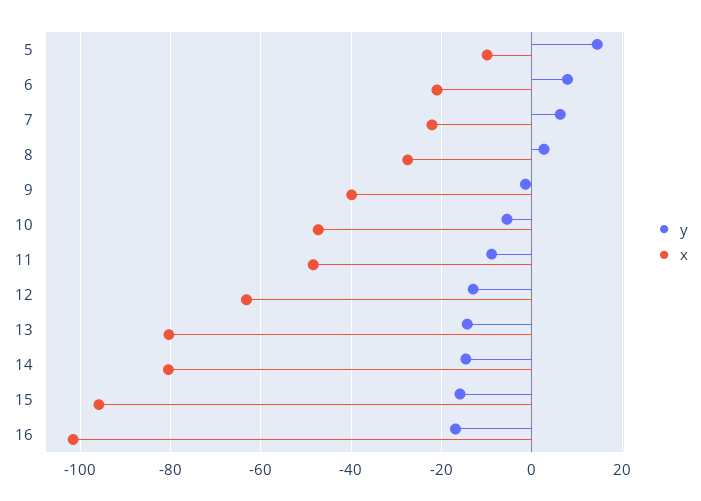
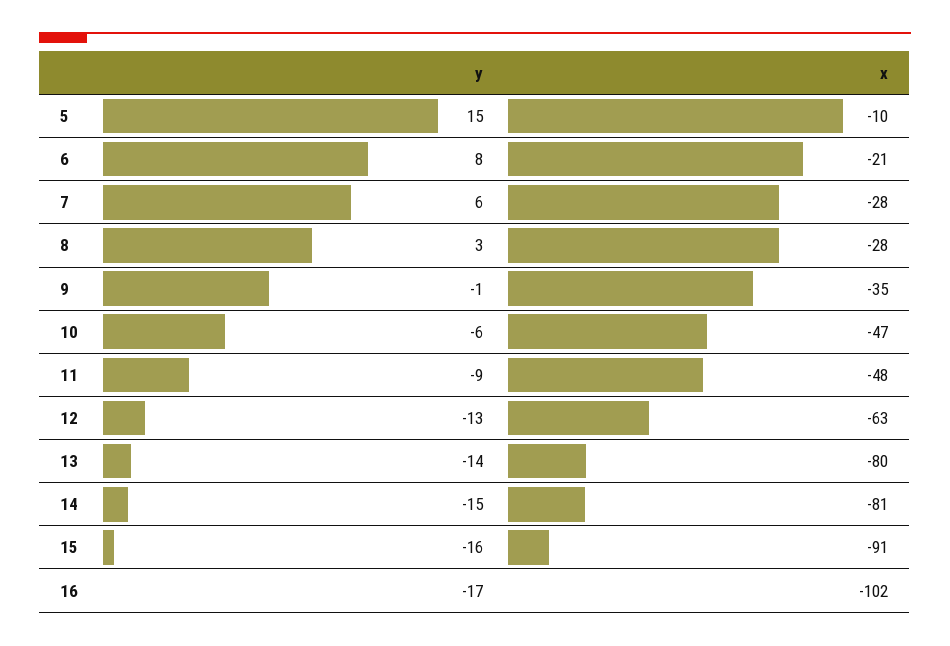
  {
    "y": {
      "5": 15,
      "6": 8,
      "7": 6,
      "8": 3,
      "9": -1,
      "10": -6,
      "11": -9,
      "12": -13,
      "13": -14,
      "14": -15,
      "15": -16,
      "16": -17
    },
    "x": {
      "5": -10,
      "6": -21,
-     "7": -22,
+     "7": -28,
      "8": -28,
-     "9": -40,
+     "9": -35,
      "10": -47,
      "11": -48,
      "12": -63,
      "13": -80,
      "14": -81,
-     "15": -96,
+     "15": -91,
      "16": -102
    }
  }

